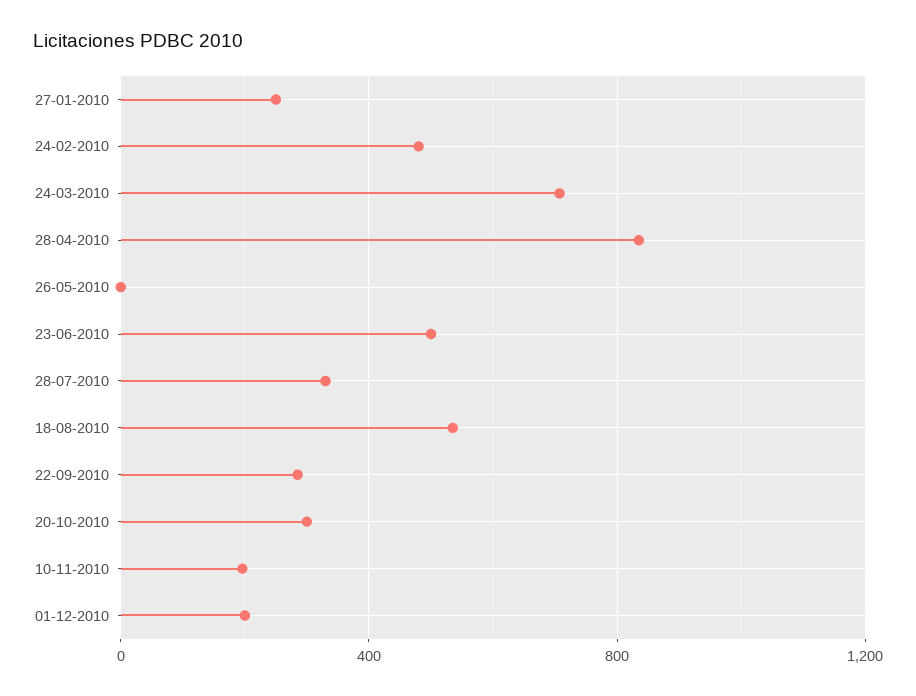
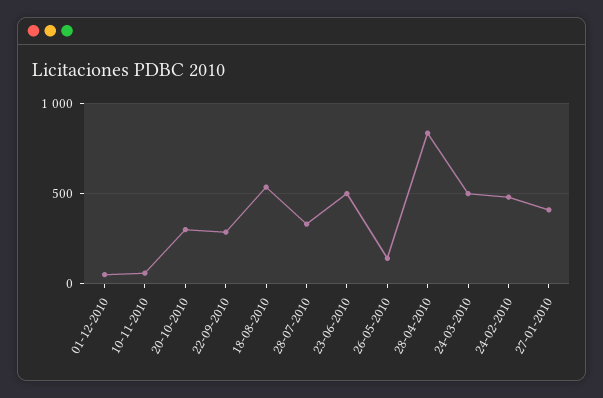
  {
-   "27-01-2010": 250,
+   "27-01-2010": 400,
    "24-02-2010": 500,
-   "24-03-2010": 700,
+   "24-03-2010": 500,
    "28-04-2010": 850,
-   "26-05-2010": 0,
+   "26-05-2010": 150,
    "23-06-2010": 500,
    "28-07-2010": 350,
    "18-08-2010": 550,
    "22-09-2010": 300,
    "20-10-2010": 300,
-   "10-11-2010": 200,
+   "10-11-2010": 50,
-   "01-12-2010": 200
+   "01-12-2010": 50
  }

